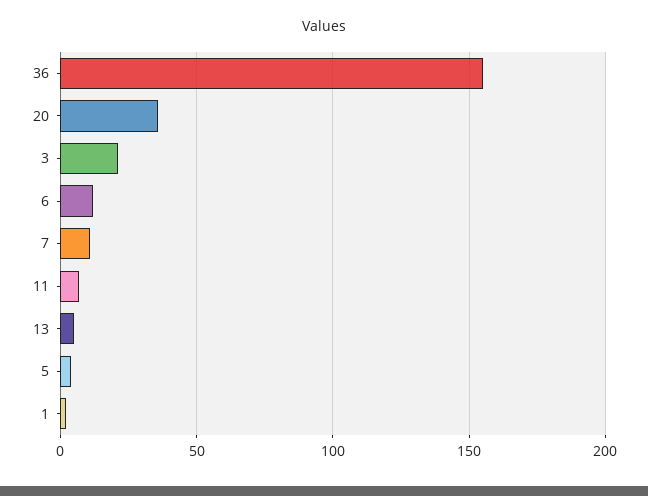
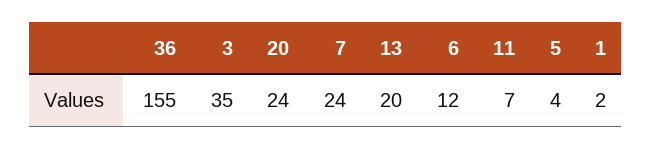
  {
    "36": 155,
-   "20": 35,
+   "20": 24,
-   "3": 20,
+   "3": 35,
    "6": 12,
-   "7": 10,
+   "7": 24,
    "11": 7,
-   "13": 5,
+   "13": 20,
    "5": 4,
    "1": 2
  }

